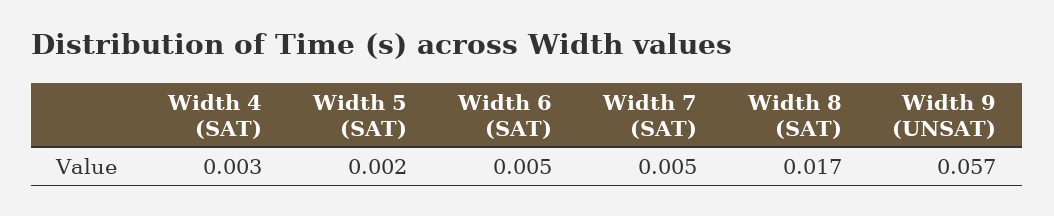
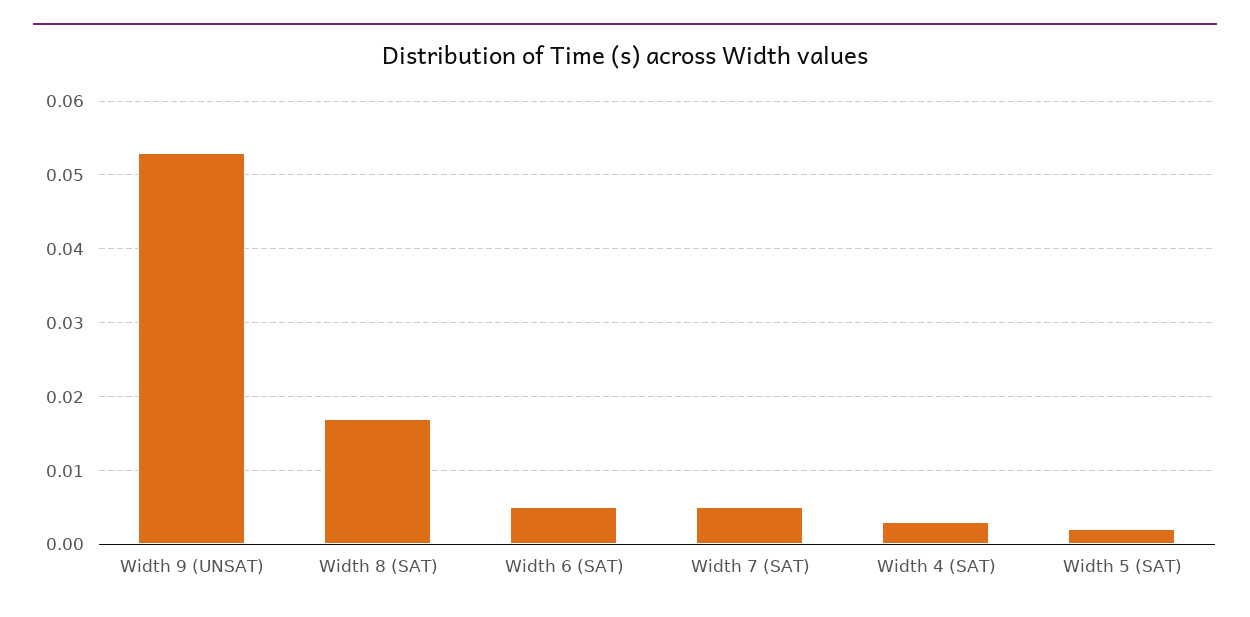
  {
    "Width 4 (SAT)": 0.003,
    "Width 5 (SAT)": 0.002,
    "Width 6 (SAT)": 0.005,
    "Width 7 (SAT)": 0.005,
    "Width 8 (SAT)": 0.017,
-   "Width 9 (UNSAT)": 0.057
+   "Width 9 (UNSAT)": 0.053
  }

